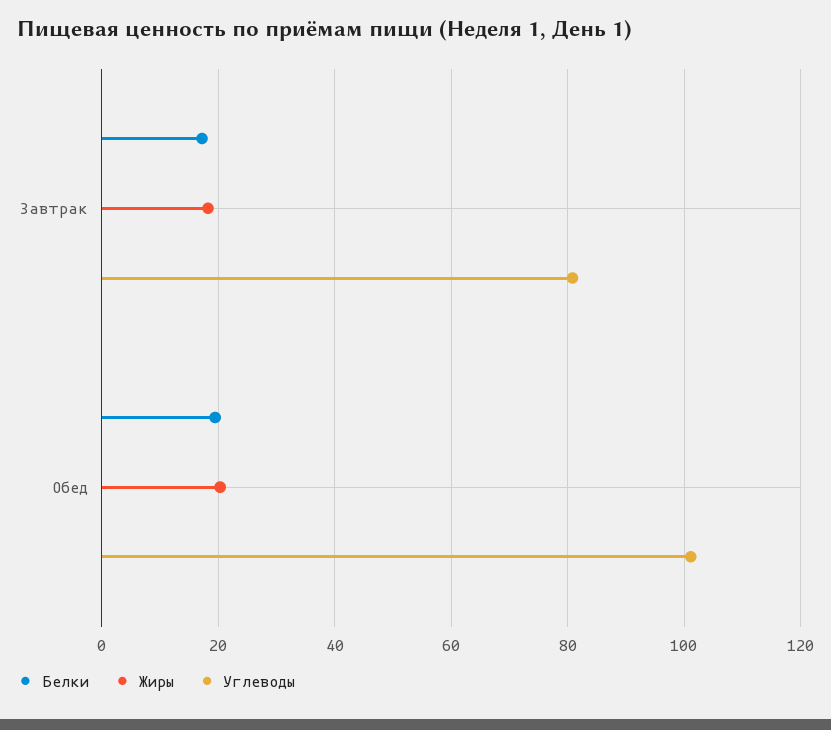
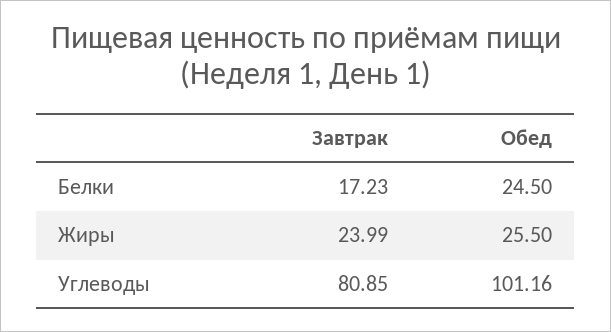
  {
    "Белки": {
      "Завтрак": 17.23,
-     "Обед": 20
+     "Обед": 24.5
    },
    "Жиры": {
-     "Завтрак": 18,
+     "Завтрак": 23.99,
-     "Обед": 20
+     "Обед": 25.5
    },
    "Углеводы": {
      "Завтрак": 80.85,
      "Обед": 101.16
    }
  }

